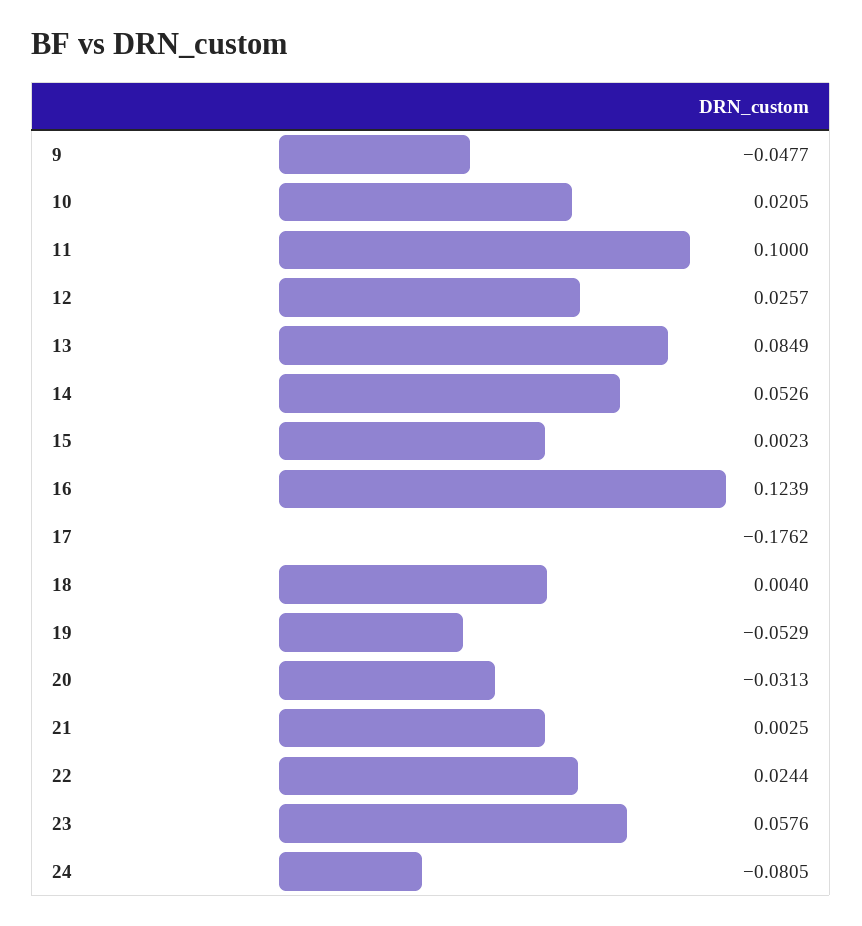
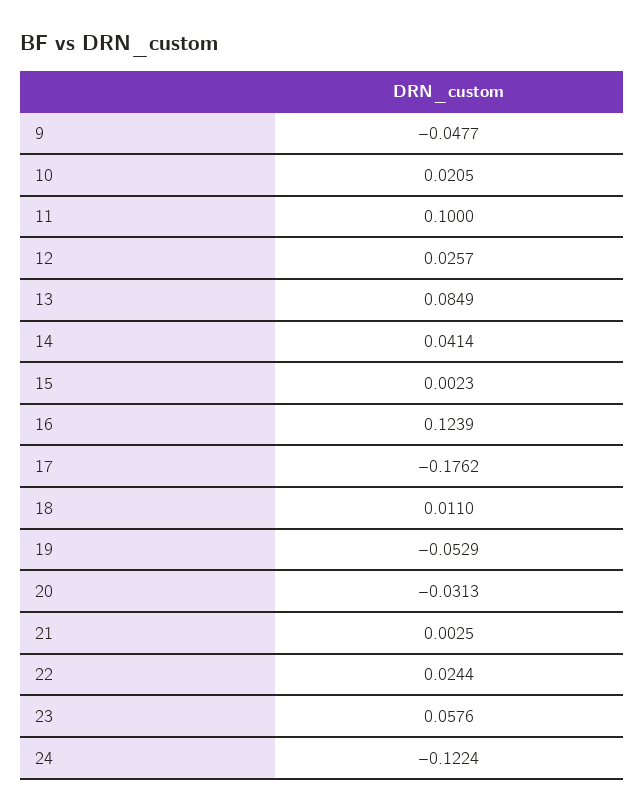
  {
    "9": -0.0477,
    "10": 0.0205,
    "11": 0.1,
    "12": 0.0257,
    "13": 0.0849,
-   "14": 0.0526,
+   "14": 0.0414,
    "15": 0.0023,
    "16": 0.1239,
    "17": -0.1762,
-   "18": 0.004,
+   "18": 0.011,
    "19": -0.0529,
    "20": -0.0313,
    "21": 0.0025,
    "22": 0.0244,
    "23": 0.0576,
-   "24": -0.0805
+   "24": -0.1224
  }

